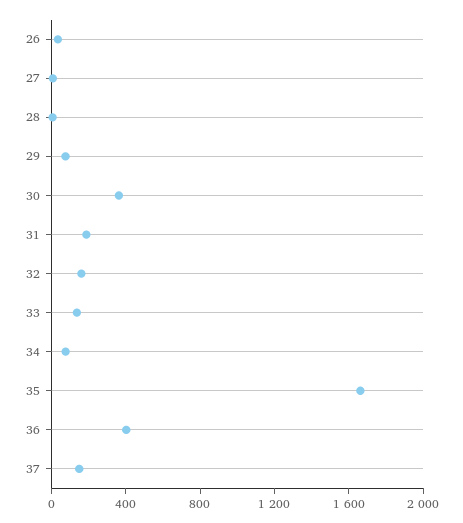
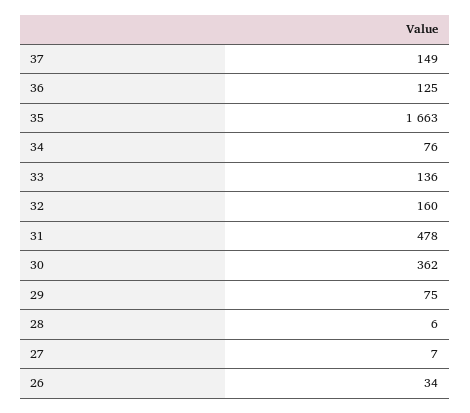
  {
    "26": 34,
    "27": 7,
    "28": 6,
    "29": 75,
    "30": 362,
-   "31": 200,
+   "31": 478,
    "32": 160,
    "33": 136,
    "34": 76,
    "35": 1663,
-   "36": 400,
+   "36": 125,
    "37": 149
  }

